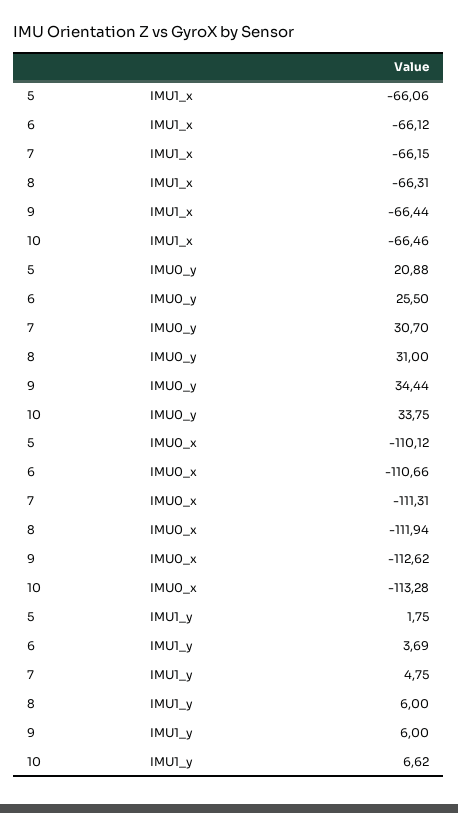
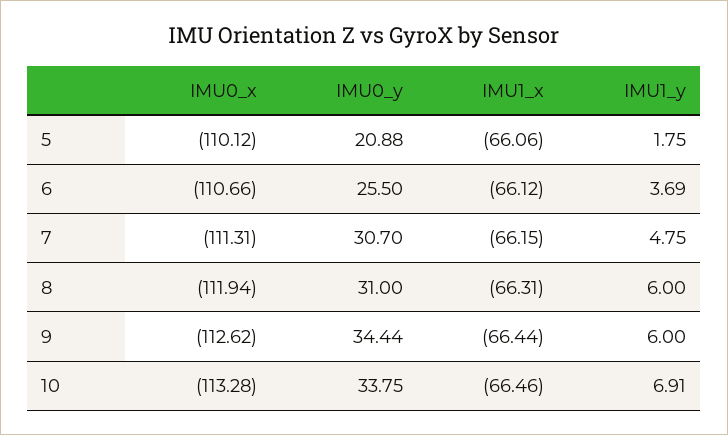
  {
    "5": {
      "IMU1_x": -66.06,
      "IMU0_y": 20.88,
      "IMU0_x": -110.12,
      "IMU1_y": 1.75
    },
    "6": {
      "IMU1_x": -66.12,
      "IMU0_y": 25.5,
      "IMU0_x": -110.66,
      "IMU1_y": 3.69
    },
    "7": {
      "IMU1_x": -66.15,
      "IMU0_y": 30.7,
      "IMU0_x": -111.31,
      "IMU1_y": 4.75
    },
    "8": {
      "IMU1_x": -66.31,
      "IMU0_y": 31,
      "IMU0_x": -111.94,
      "IMU1_y": 6
    },
    "9": {
      "IMU1_x": -66.44,
      "IMU0_y": 34.44,
      "IMU0_x": -112.62,
      "IMU1_y": 6
    },
    "10": {
      "IMU1_x": -66.46,
      "IMU0_y": 33.75,
      "IMU0_x": -113.28,
-     "IMU1_y": 6.62
+     "IMU1_y": 6.91
    }
  }

